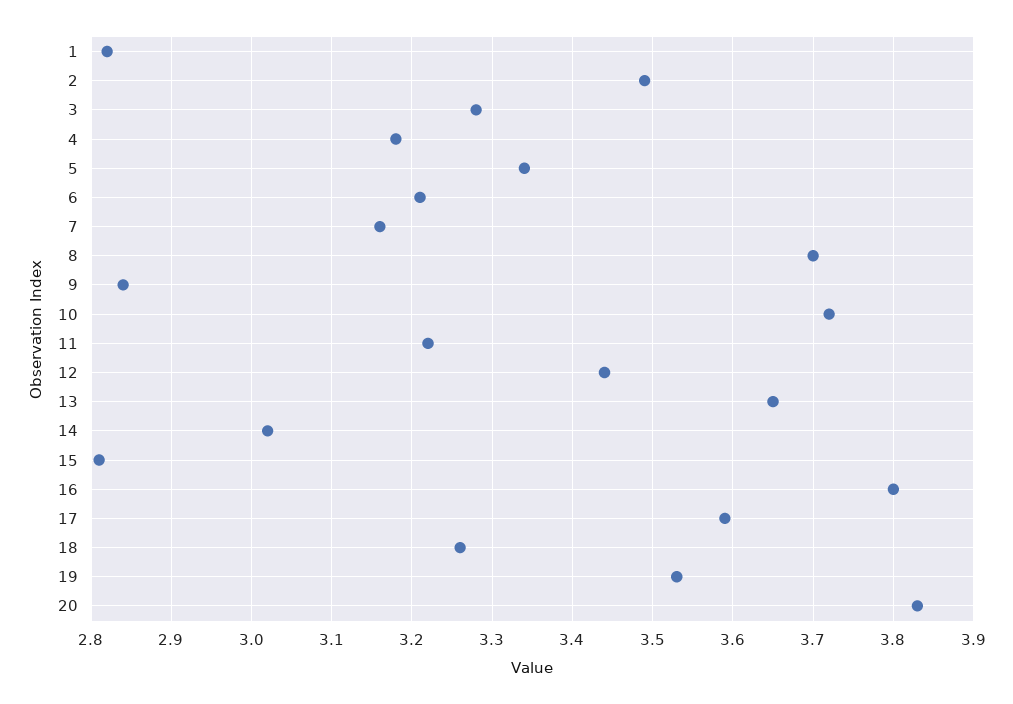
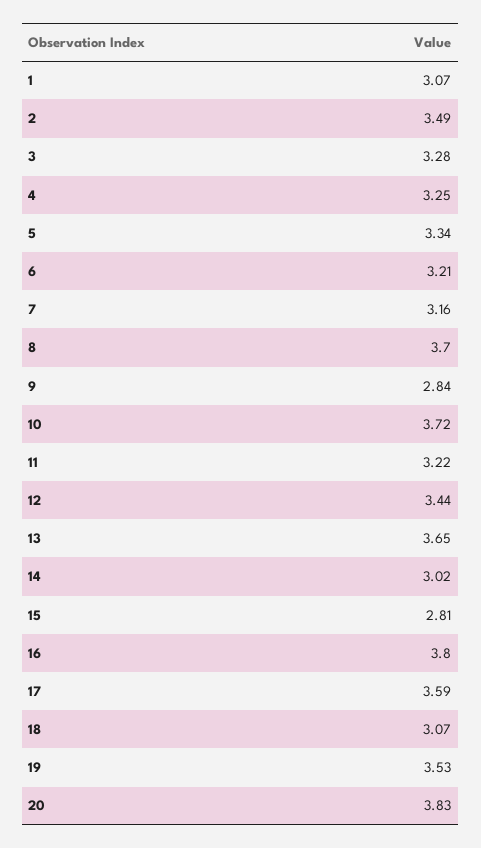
  {
-   "1": 2.82,
+   "1": 3.07,
    "2": 3.49,
    "3": 3.28,
-   "4": 3.18,
+   "4": 3.25,
    "5": 3.34,
    "6": 3.21,
    "7": 3.16,
    "8": 3.7,
    "9": 2.84,
    "10": 3.72,
    "11": 3.22,
    "12": 3.44,
    "13": 3.65,
    "14": 3.02,
    "15": 2.81,
    "16": 3.8,
    "17": 3.59,
-   "18": 3.26,
+   "18": 3.07,
    "19": 3.53,
    "20": 3.83
  }

